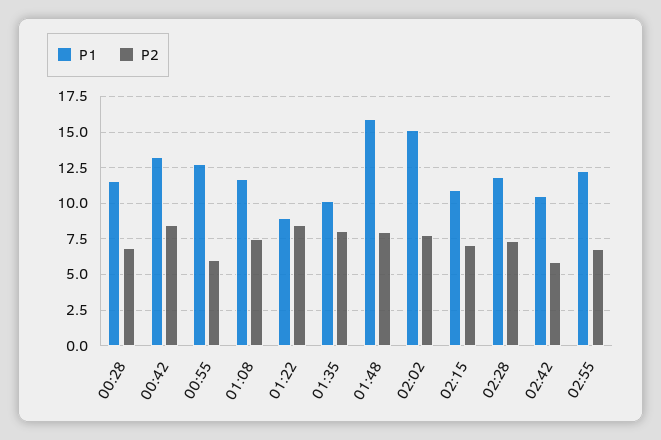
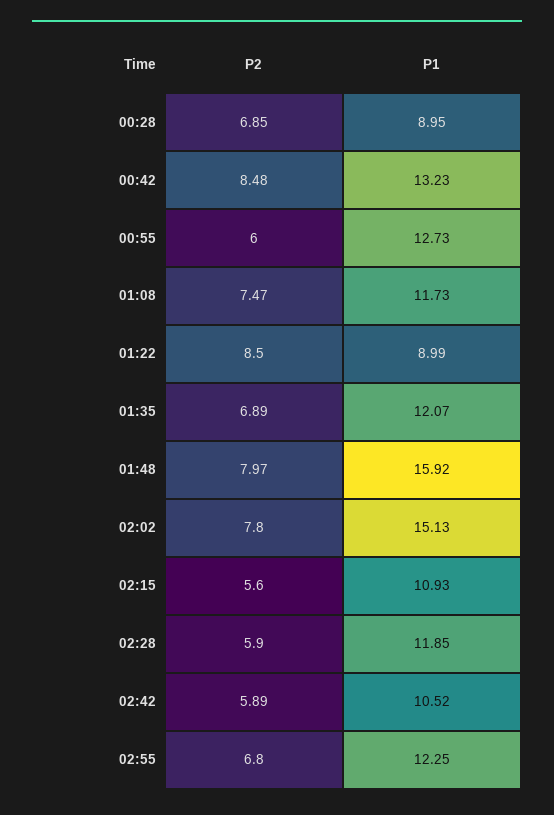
  {
    "P1": {
-     "00:28": 11.5,
+     "00:28": 8.95,
      "00:42": 13.23,
      "00:55": 12.73,
      "01:08": 11.73,
      "01:22": 8.99,
-     "01:35": 10,
+     "01:35": 12.07,
      "01:48": 15.92,
      "02:02": 15.13,
      "02:15": 10.93,
      "02:28": 11.85,
      "02:42": 10.52,
      "02:55": 12.25
    },
    "P2": {
      "00:28": 6.85,
      "00:42": 8.48,
      "00:55": 6,
      "01:08": 7.47,
      "01:22": 8.5,
-     "01:35": 8,
+     "01:35": 6.89,
      "01:48": 7.97,
      "02:02": 7.8,
-     "02:15": 7,
+     "02:15": 5.6,
-     "02:28": 7.5,
+     "02:28": 5.9,
      "02:42": 5.89,
      "02:55": 6.8
    }
  }

